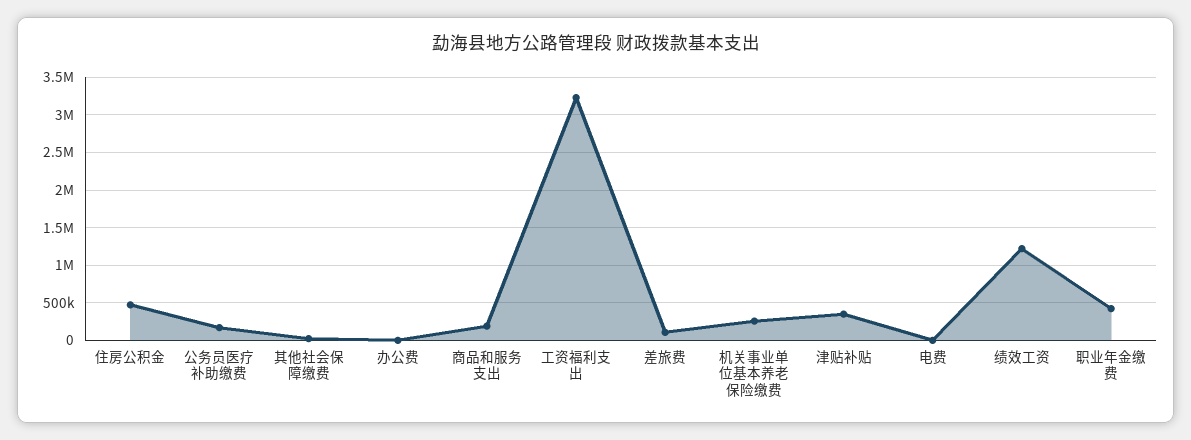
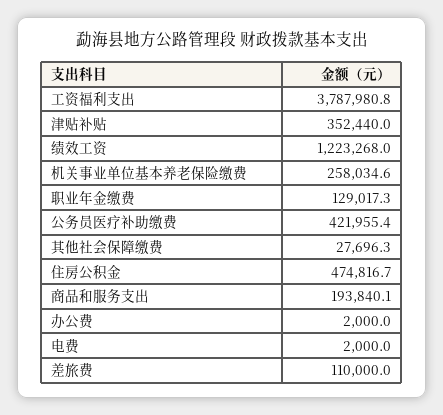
  {
    "住房公积金": 474816.7,
-   "公务员医疗补助缴费": 200000,
+   "公务员医疗补助缴费": 421955.4,
    "其他社会保障缴费": 27696.3,
    "办公费": 2000,
    "商品和服务支出": 193840.1,
-   "工资福利支出": 3200000,
+   "工资福利支出": 3787980.8,
    "差旅费": 110000,
    "机关事业单位基本养老保险缴费": 258034.6,
    "津贴补贴": 352440,
    "电费": 2000,
    "绩效工资": 1223268,
-   "职业年金缴费": 400000
+   "职业年金缴费": 129017.3
  }

